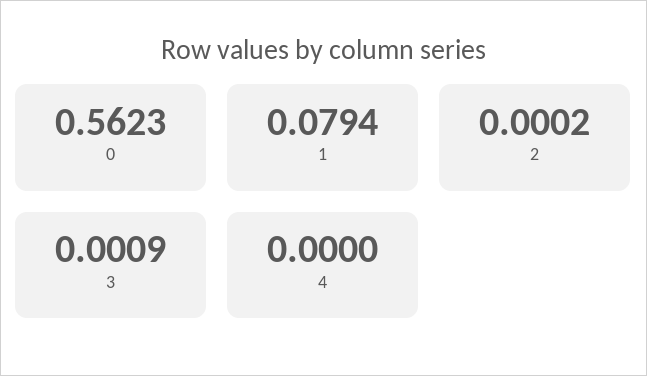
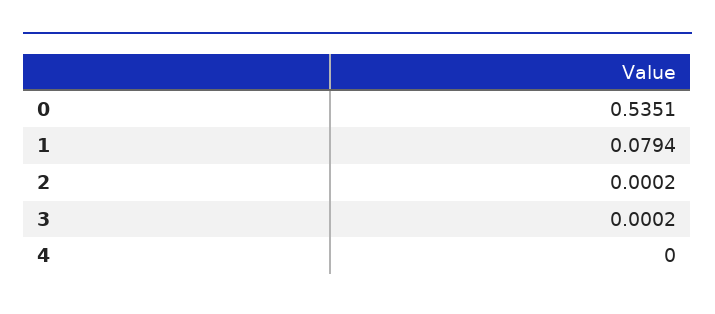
  {
-   "0": 0.5623,
+   "0": 0.5351,
    "1": 0.0794,
    "2": 0.0002,
-   "3": 0.0009,
+   "3": 0.0002,
    "4": 0
  }

